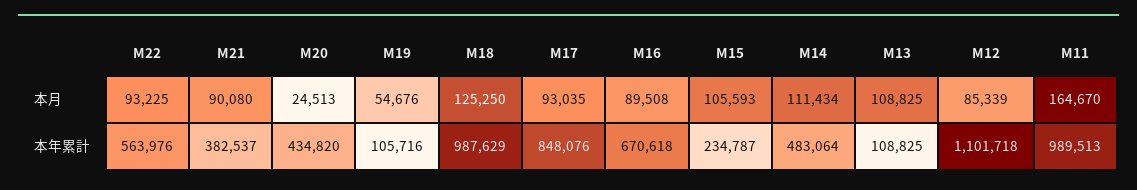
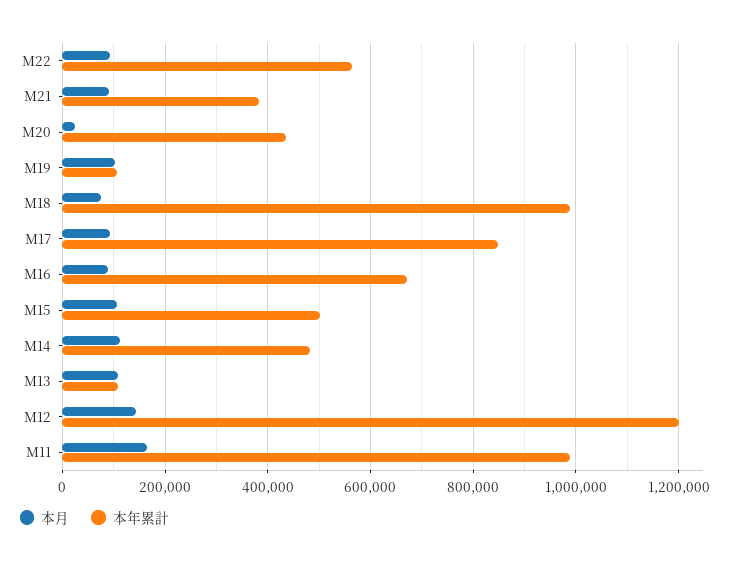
  {
    "本月": {
      "M22": 93225,
      "M21": 90080,
      "M20": 24513,
-     "M19": 54676,
+     "M19": 100000,
-     "M18": 125250,
+     "M18": 80000,
      "M17": 93035,
      "M16": 89508,
      "M15": 105593,
      "M14": 111434,
      "M13": 108825,
-     "M12": 85339,
+     "M12": 140000,
      "M11": 164670
    },
    "本年累計": {
      "M22": 563976,
      "M21": 382537,
      "M20": 434820,
      "M19": 105716,
      "M18": 987629,
      "M17": 848076,
      "M16": 670618,
-     "M15": 234787,
+     "M15": 500000,
      "M14": 483064,
      "M13": 108825,
-     "M12": 1101718,
+     "M12": 1200000,
      "M11": 989513
    }
  }

